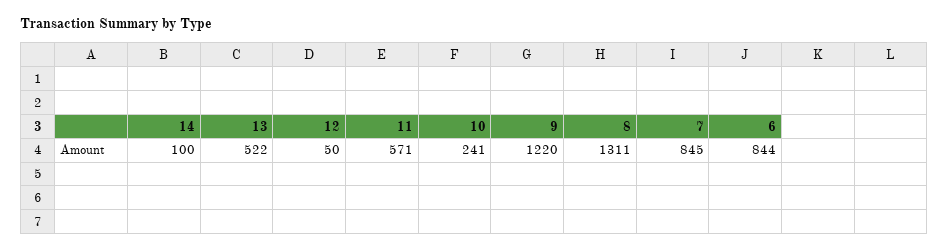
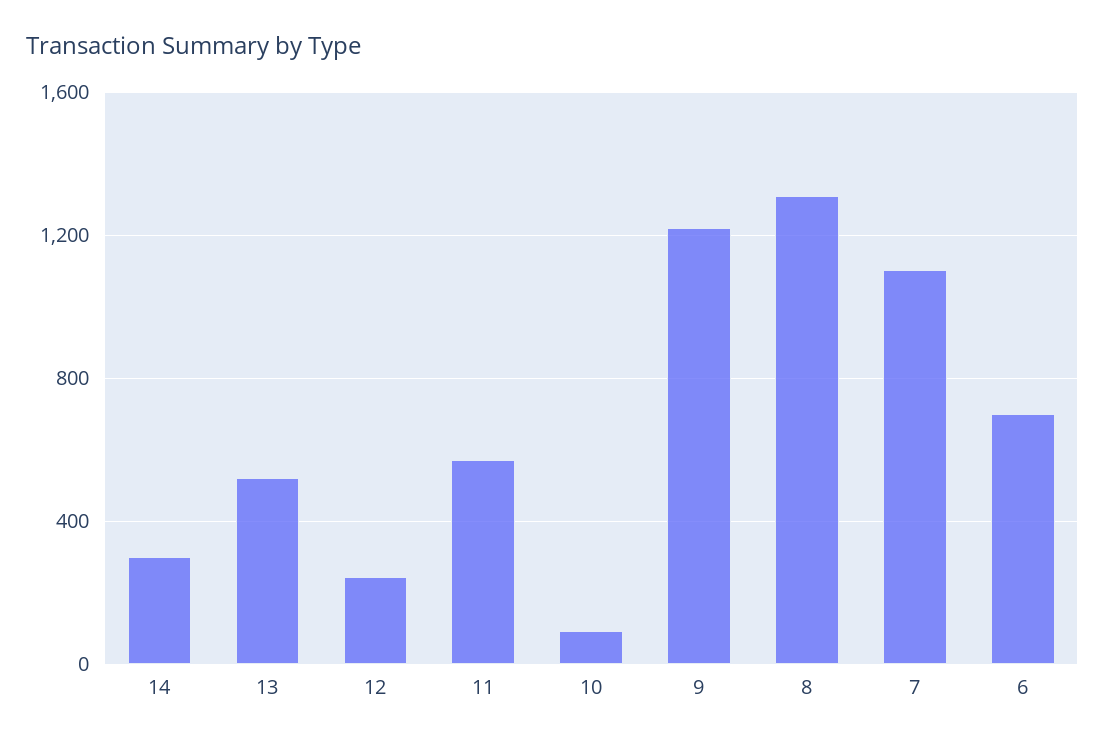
  {
-   "14": 100,
+   "14": 300,
    "13": 522,
-   "12": 50,
+   "12": 250,
    "11": 571,
-   "10": 241,
+   "10": 100,
    "9": 1220,
    "8": 1311,
-   "7": 845,
+   "7": 1100,
-   "6": 844
+   "6": 700
  }

